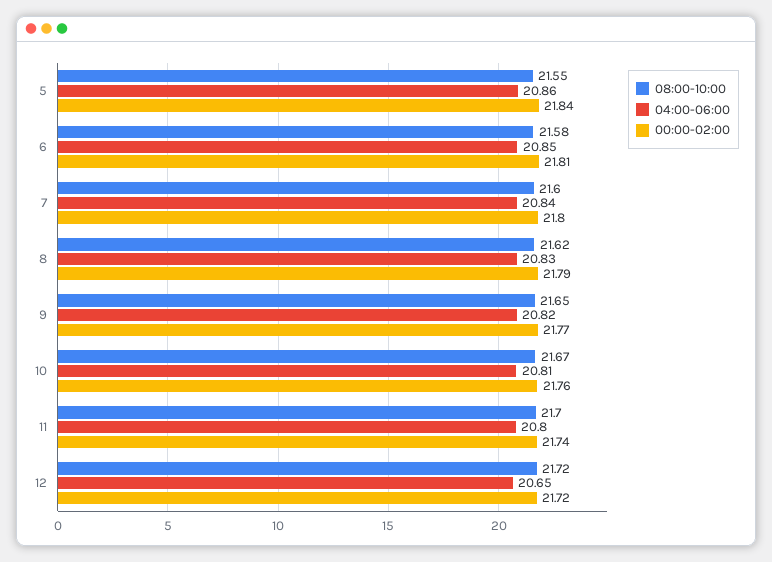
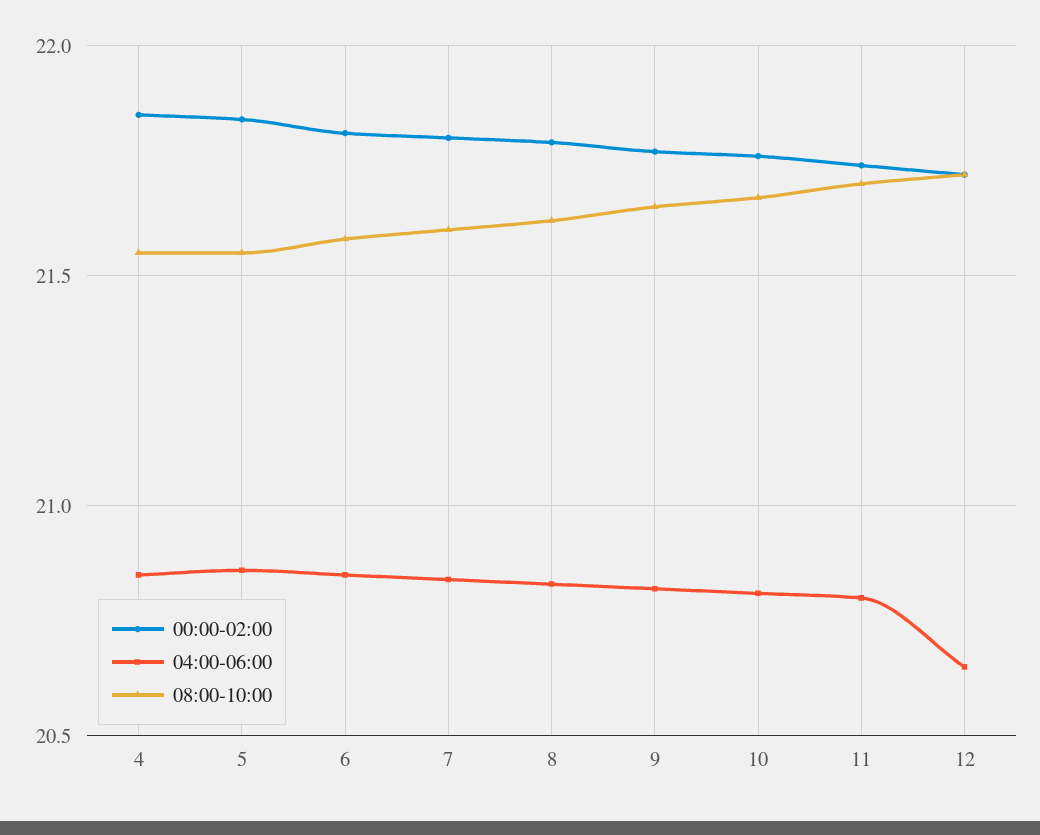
  {
    "08:00-10:00": {
      "5": 21.55,
      "6": 21.58,
      "7": 21.6,
      "8": 21.62,
      "9": 21.65,
      "10": 21.67,
      "11": 21.7,
-     "12": 21.72
+     "12": 21.72,
+     "4": 21.55
    },
    "04:00-06:00": {
      "5": 20.86,
      "6": 20.85,
      "7": 20.84,
      "8": 20.83,
      "9": 20.82,
      "10": 20.81,
      "11": 20.8,
-     "12": 20.65
+     "12": 20.65,
+     "4": 20.85
    },
    "00:00-02:00": {
      "5": 21.84,
      "6": 21.81,
      "7": 21.8,
      "8": 21.79,
      "9": 21.77,
      "10": 21.76,
      "11": 21.74,
-     "12": 21.72
+     "12": 21.72,
+     "4": 21.85
    }
  }

